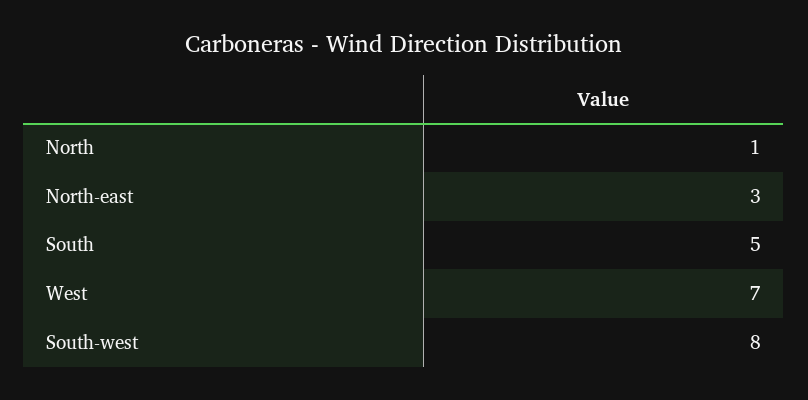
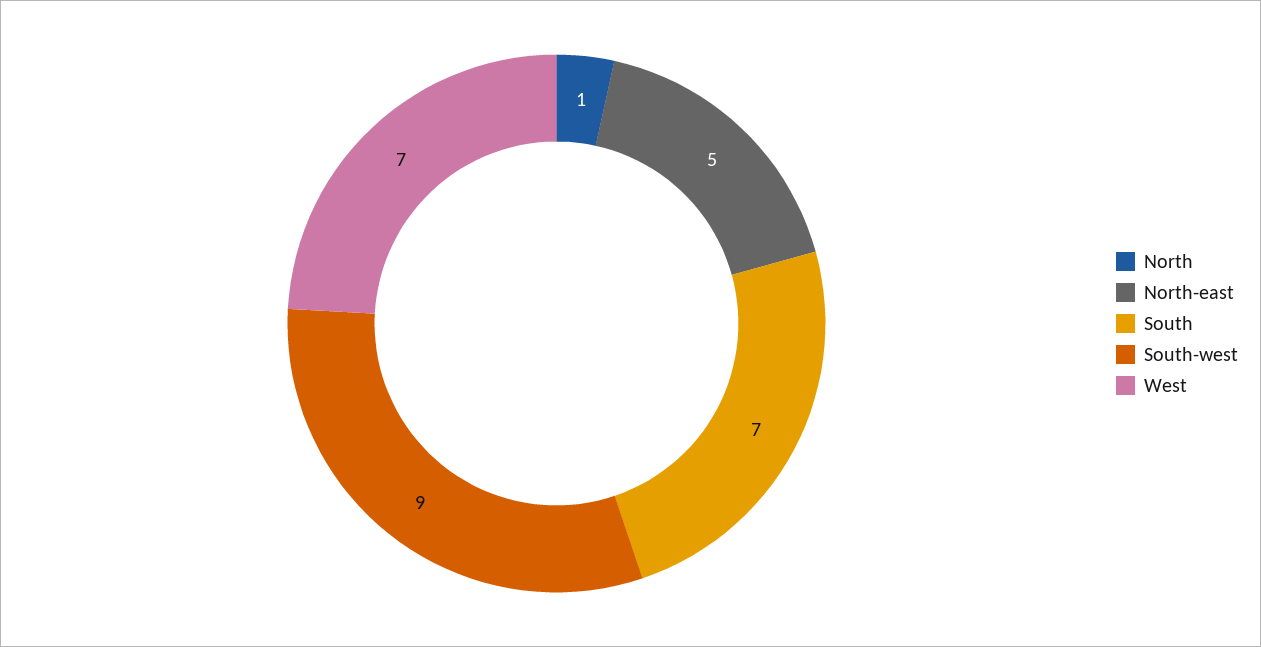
  {
    "North": 1,
-   "North-east": 3,
+   "North-east": 5,
-   "South": 5,
+   "South": 7,
    "West": 7,
-   "South-west": 8
+   "South-west": 9
  }

